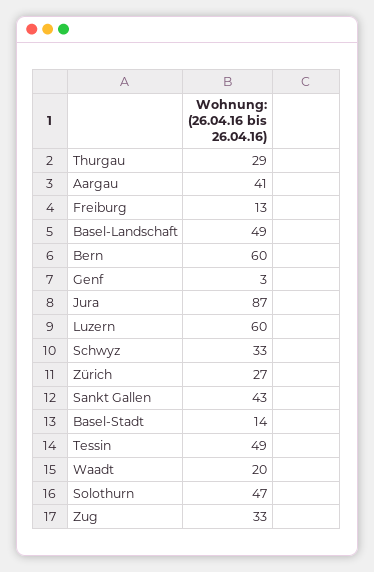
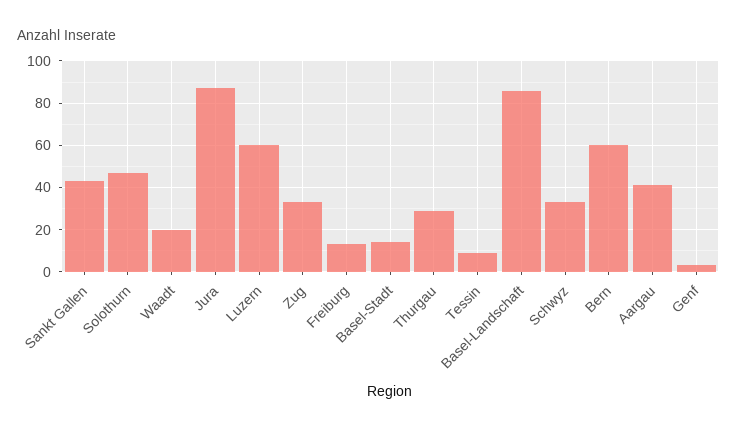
  {
    "Thurgau": 29,
    "Aargau": 41,
    "Freiburg": 13,
-   "Basel-Landschaft": 49,
+   "Basel-Landschaft": 85,
    "Bern": 60,
    "Genf": 3,
    "Jura": 87,
    "Luzern": 60,
    "Schwyz": 33,
-   "Zürich": 27,
    "Sankt Gallen": 43,
    "Basel-Stadt": 14,
-   "Tessin": 49,
+   "Tessin": 10,
    "Waadt": 20,
    "Solothurn": 47,
    "Zug": 33
  }

